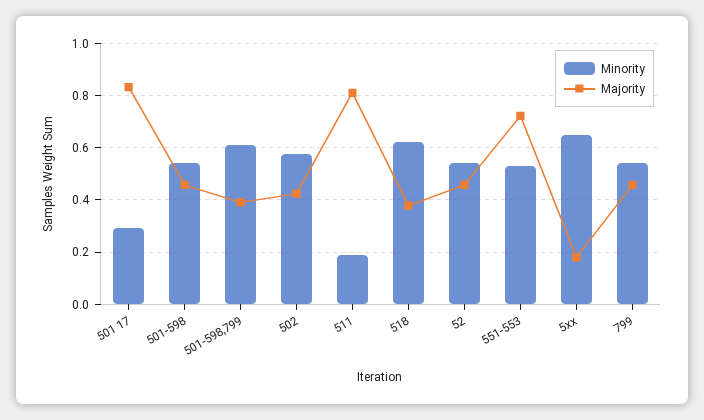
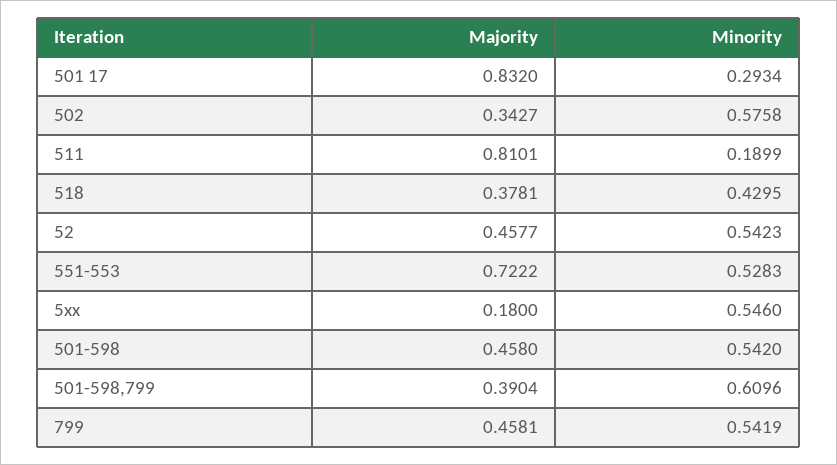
  {
    "Minority": {
      "501 17": 0.2934,
      "501-598": 0.542,
      "501-598,799": 0.6096,
      "502": 0.5758,
      "511": 0.1899,
-     "518": 0.625,
+     "518": 0.4295,
      "52": 0.5423,
      "551-553": 0.5283,
-     "5xx": 0.65,
+     "5xx": 0.546,
      "799": 0.5419
    },
    "Majority": {
      "501 17": 0.832,
      "501-598": 0.458,
      "501-598,799": 0.3904,
-     "502": 0.425,
+     "502": 0.3427,
      "511": 0.8101,
      "518": 0.3781,
      "52": 0.4577,
      "551-553": 0.7222,
      "5xx": 0.18,
      "799": 0.4581
    }
  }

